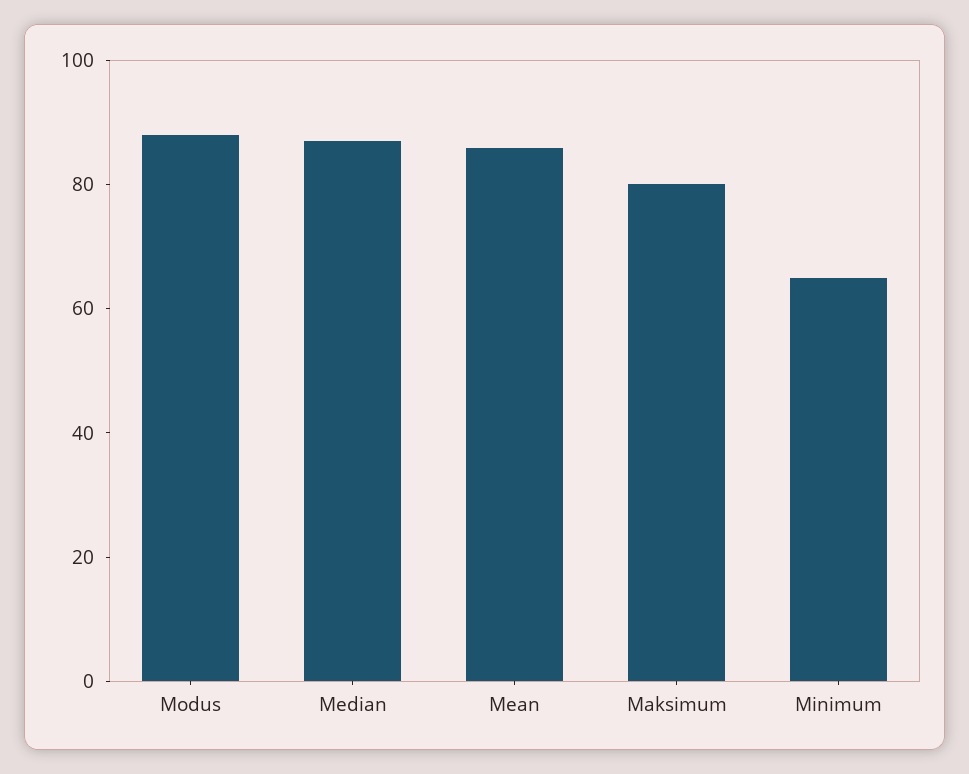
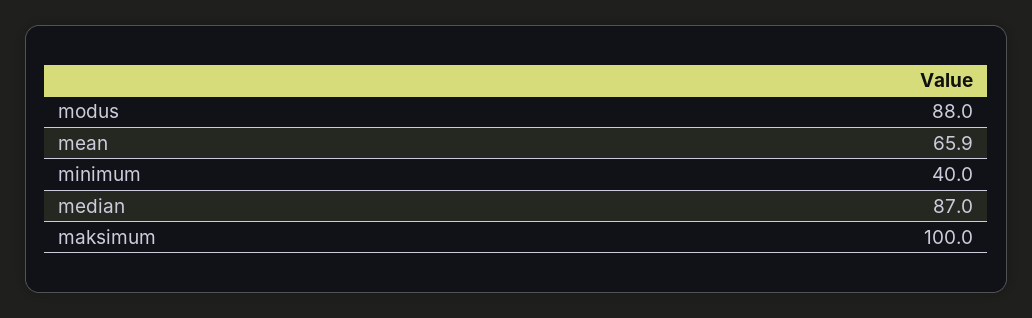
  {
    "Modus": 88,
    "Median": 87,
-   "Mean": 85,
+   "Mean": 65.9,
-   "Maksimum": 80,
+   "Maksimum": 100,
-   "Minimum": 65
+   "Minimum": 40
  }

